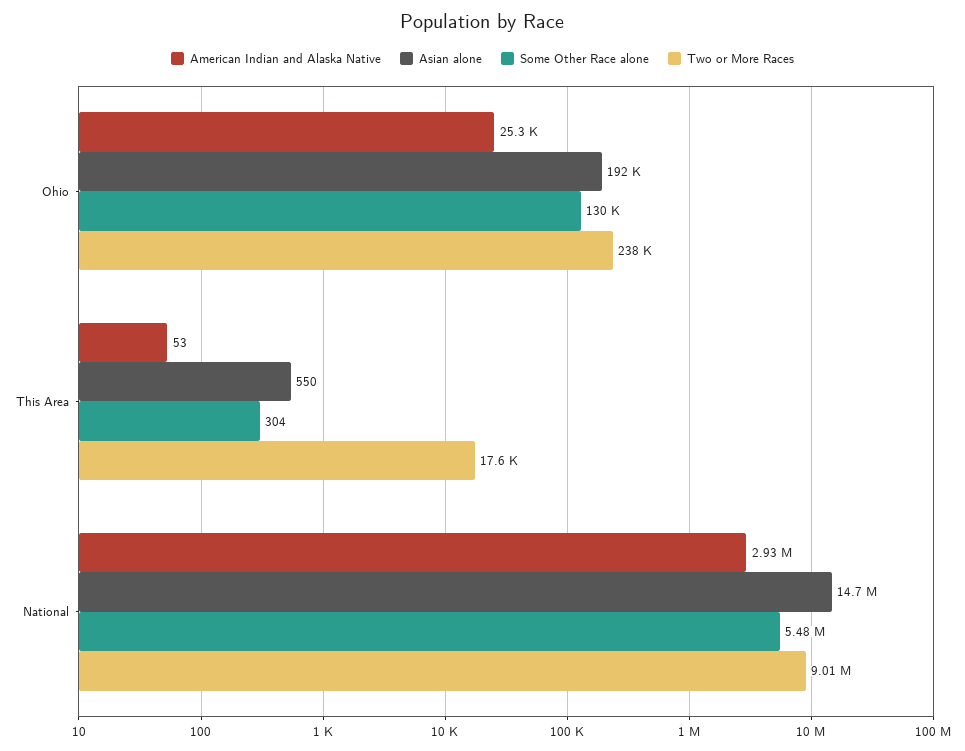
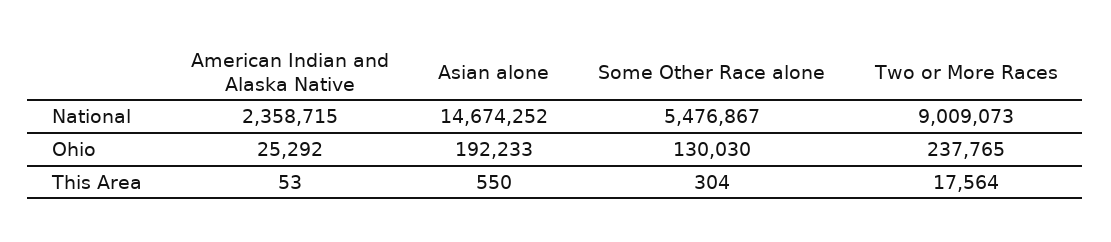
  {
    "American Indian and Alaska Native": {
      "Ohio": 25292,
      "This Area": 53,
-     "National": 2930000
+     "National": 2358715
    },
    "Asian alone": {
      "Ohio": 192233,
      "This Area": 550,
      "National": 14674252
    },
    "Some Other Race alone": {
      "Ohio": 130030,
      "This Area": 304,
      "National": 5476867
    },
    "Two or More Races": {
      "Ohio": 237765,
      "This Area": 17564,
      "National": 9009073
    }
  }

